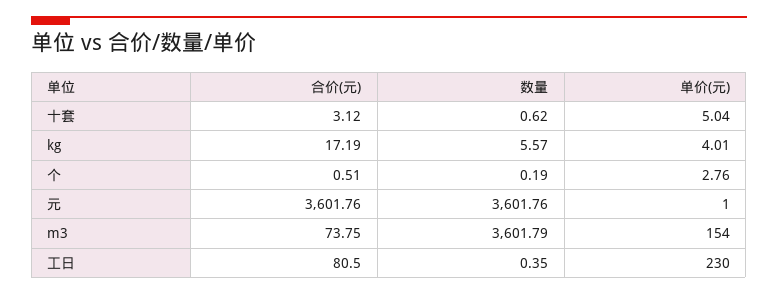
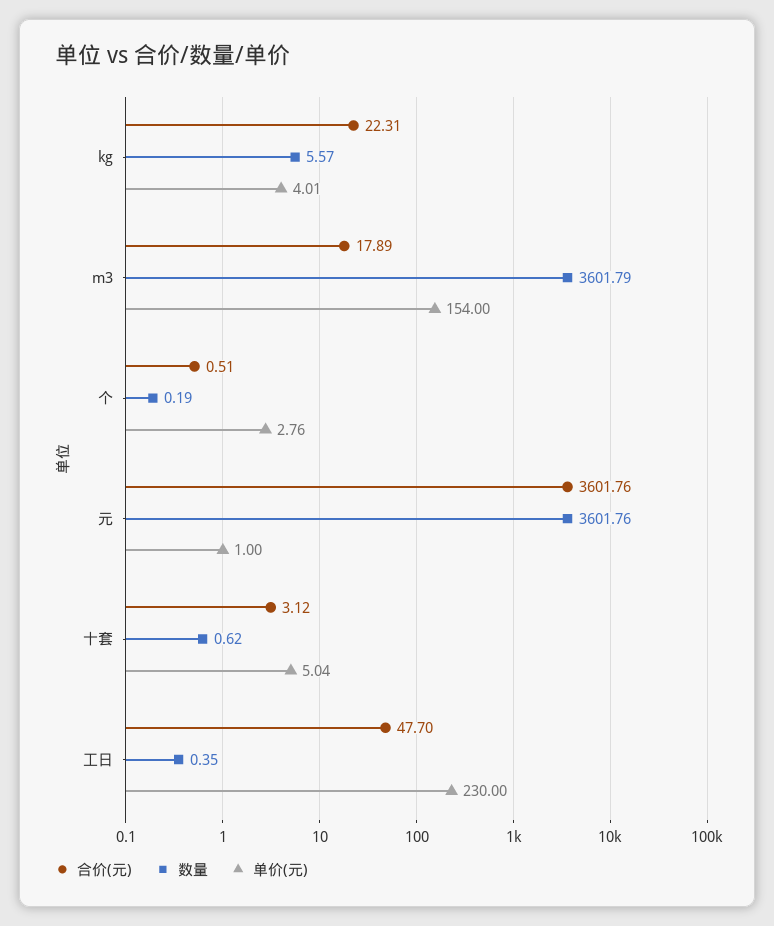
  {
    "合价(元)": {
      "十套": 3.12,
-     "kg": 17.19,
+     "kg": 22.31,
      "个": 0.51,
      "元": 3601.76,
-     "m3": 73.75,
+     "m3": 17.89,
-     "工日": 80.5
+     "工日": 47.7
    },
    "数量": {
      "十套": 0.62,
      "kg": 5.57,
      "个": 0.19,
      "元": 3601.76,
      "m3": 3601.79,
      "工日": 0.35
    },
    "单价(元)": {
      "十套": 5.04,
      "kg": 4.01,
      "个": 2.76,
      "元": 1,
      "m3": 154,
      "工日": 230
    }
  }

